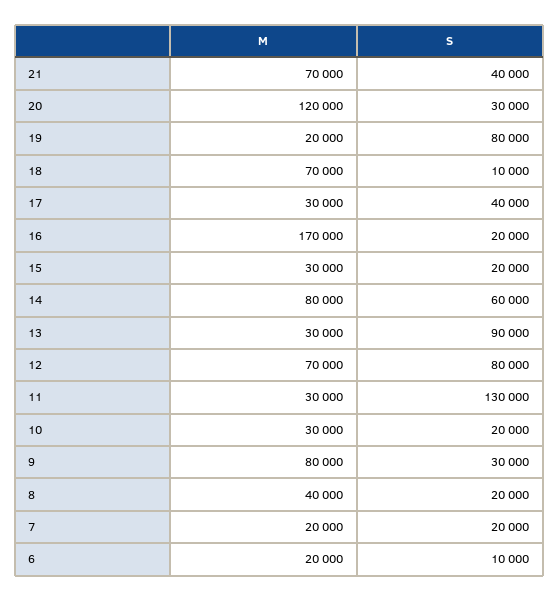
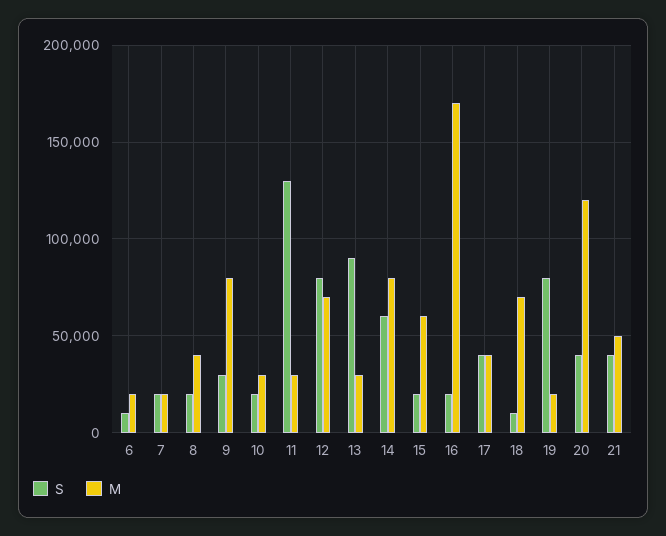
  {
    "M": {
-     "21": 70000,
+     "21": 50000,
      "20": 120000,
      "19": 20000,
      "18": 70000,
-     "17": 30000,
+     "17": 40000,
      "16": 170000,
-     "15": 30000,
+     "15": 60000,
      "14": 80000,
      "13": 30000,
      "12": 70000,
      "11": 30000,
      "10": 30000,
      "9": 80000,
      "8": 40000,
      "7": 20000,
      "6": 20000
    },
    "S": {
      "21": 40000,
-     "20": 30000,
+     "20": 40000,
      "19": 80000,
      "18": 10000,
      "17": 40000,
      "16": 20000,
      "15": 20000,
      "14": 60000,
      "13": 90000,
      "12": 80000,
      "11": 130000,
      "10": 20000,
      "9": 30000,
      "8": 20000,
      "7": 20000,
      "6": 10000
    }
  }

